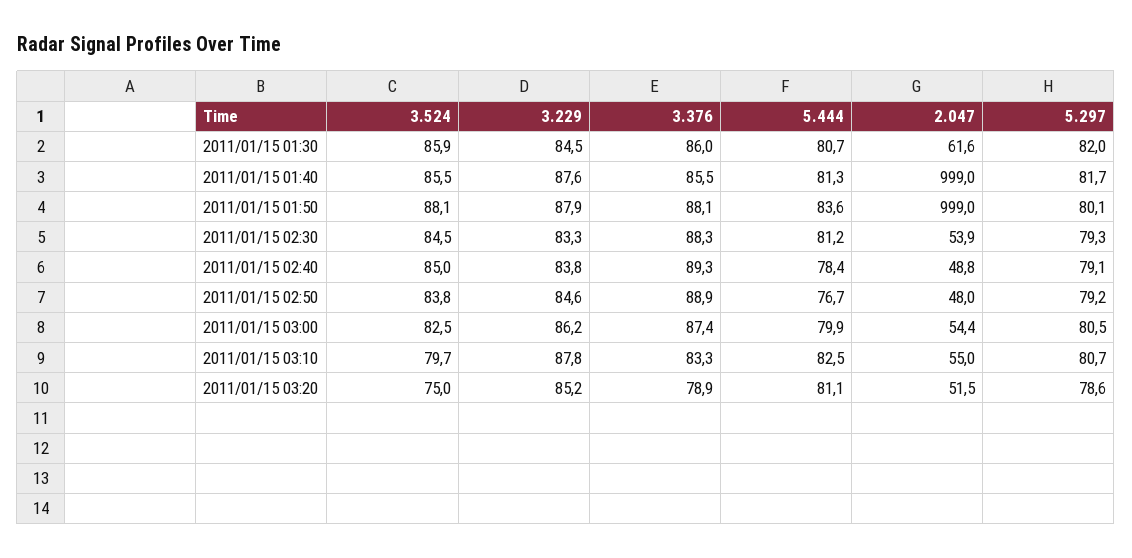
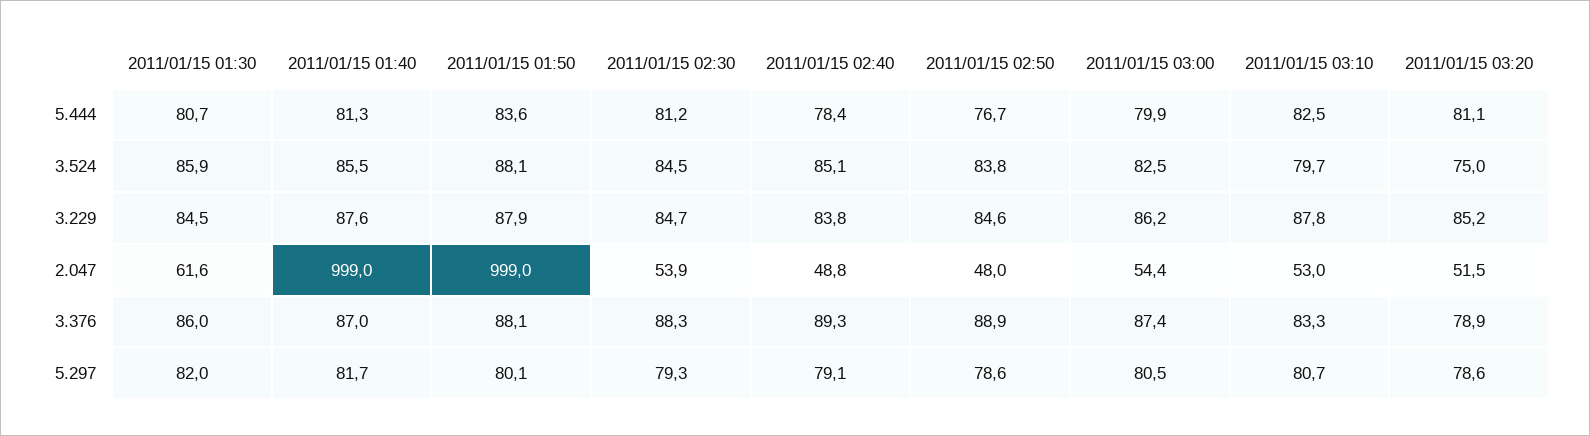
  {
    "3.524": {
      "2011/01/15 01:30": 85.9,
      "2011/01/15 01:40": 85.5,
      "2011/01/15 01:50": 88.1,
      "2011/01/15 02:30": 84.5,
-     "2011/01/15 02:40": 85,
+     "2011/01/15 02:40": 85.1,
      "2011/01/15 02:50": 83.8,
      "2011/01/15 03:00": 82.5,
      "2011/01/15 03:10": 79.7,
      "2011/01/15 03:20": 75
    },
    "3.229": {
      "2011/01/15 01:30": 84.5,
      "2011/01/15 01:40": 87.6,
      "2011/01/15 01:50": 87.9,
-     "2011/01/15 02:30": 83.3,
+     "2011/01/15 02:30": 84.7,
      "2011/01/15 02:40": 83.8,
      "2011/01/15 02:50": 84.6,
      "2011/01/15 03:00": 86.2,
      "2011/01/15 03:10": 87.8,
      "2011/01/15 03:20": 85.2
    },
    "3.376": {
      "2011/01/15 01:30": 86,
-     "2011/01/15 01:40": 85.5,
+     "2011/01/15 01:40": 87,
      "2011/01/15 01:50": 88.1,
      "2011/01/15 02:30": 88.3,
      "2011/01/15 02:40": 89.3,
      "2011/01/15 02:50": 88.9,
      "2011/01/15 03:00": 87.4,
      "2011/01/15 03:10": 83.3,
      "2011/01/15 03:20": 78.9
    },
    "5.444": {
      "2011/01/15 01:30": 80.7,
      "2011/01/15 01:40": 81.3,
      "2011/01/15 01:50": 83.6,
      "2011/01/15 02:30": 81.2,
      "2011/01/15 02:40": 78.4,
      "2011/01/15 02:50": 76.7,
      "2011/01/15 03:00": 79.9,
      "2011/01/15 03:10": 82.5,
      "2011/01/15 03:20": 81.1
    },
    "2.047": {
      "2011/01/15 01:30": 61.6,
      "2011/01/15 01:40": 999,
      "2011/01/15 01:50": 999,
      "2011/01/15 02:30": 53.9,
      "2011/01/15 02:40": 48.8,
      "2011/01/15 02:50": 48,
      "2011/01/15 03:00": 54.4,
-     "2011/01/15 03:10": 55,
+     "2011/01/15 03:10": 53,
      "2011/01/15 03:20": 51.5
    },
    "5.297": {
      "2011/01/15 01:30": 82,
      "2011/01/15 01:40": 81.7,
      "2011/01/15 01:50": 80.1,
      "2011/01/15 02:30": 79.3,
      "2011/01/15 02:40": 79.1,
-     "2011/01/15 02:50": 79.2,
+     "2011/01/15 02:50": 78.6,
      "2011/01/15 03:00": 80.5,
      "2011/01/15 03:10": 80.7,
      "2011/01/15 03:20": 78.6
    }
  }

